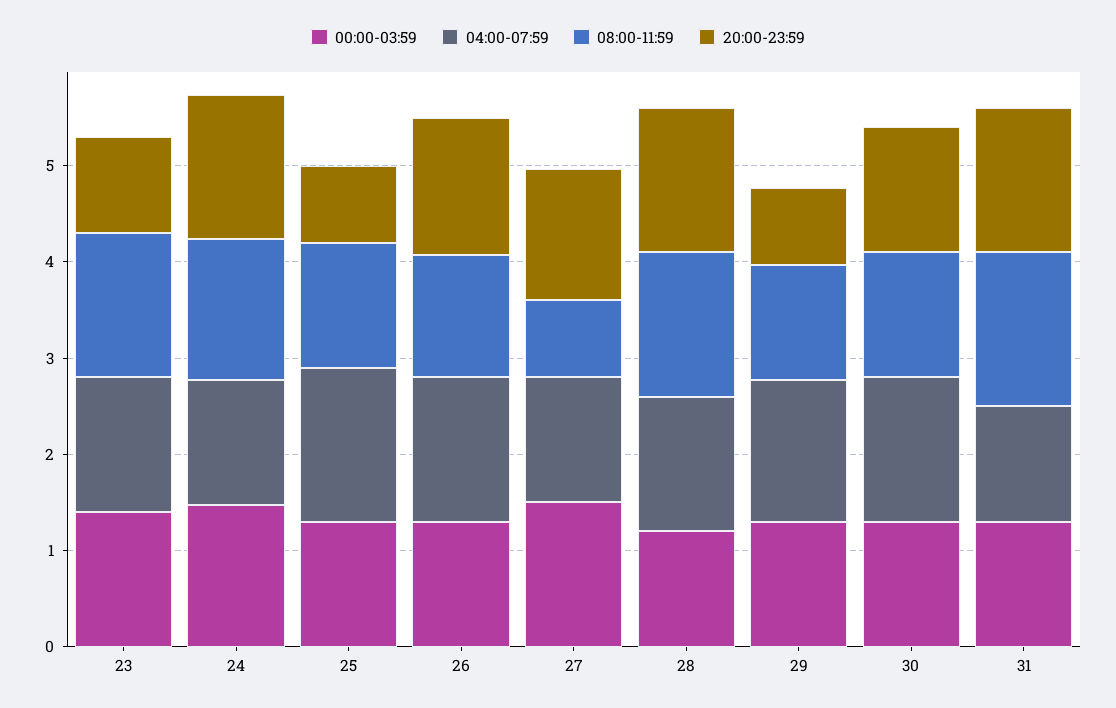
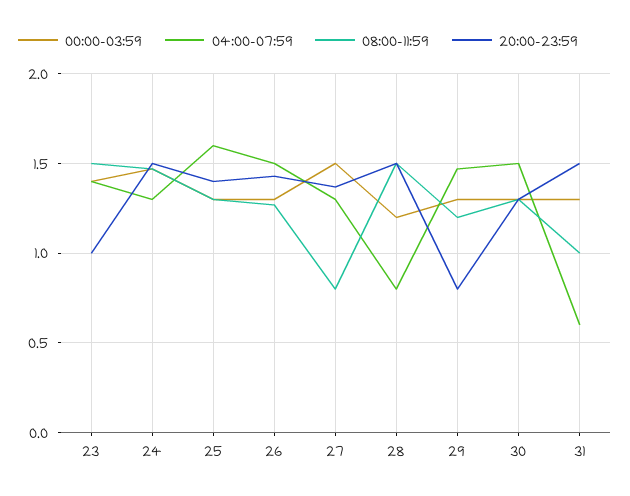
  {
    "00:00-03:59": {
      "23": 1.4,
      "24": 1.45,
      "25": 1.3,
      "26": 1.3,
      "27": 1.5,
      "28": 1.2,
      "29": 1.3,
      "30": 1.3,
      "31": 1.3
    },
    "04:00-07:59": {
      "23": 1.4,
      "24": 1.3,
      "25": 1.6,
      "26": 1.5,
      "27": 1.3,
-     "28": 1.4,
+     "28": 0.8,
      "29": 1.45,
      "30": 1.5,
-     "31": 1.2
+     "31": 0.6
    },
    "08:00-11:59": {
      "23": 1.5,
      "24": 1.45,
      "25": 1.3,
      "26": 1.25,
      "27": 0.8,
      "28": 1.5,
      "29": 1.2,
      "30": 1.3,
-     "31": 1.6
+     "31": 1
    },
    "20:00-23:59": {
      "23": 1,
      "24": 1.5,
-     "25": 0.8,
+     "25": 1.4,
      "26": 1.45,
      "27": 1.35,
      "28": 1.5,
      "29": 0.8,
      "30": 1.3,
      "31": 1.5
    }
  }

